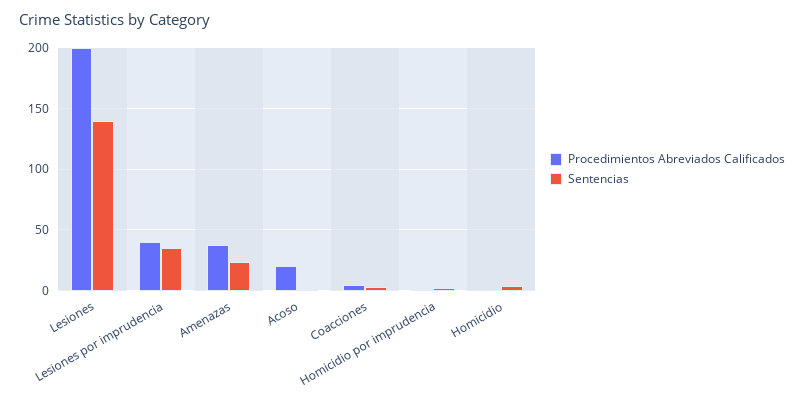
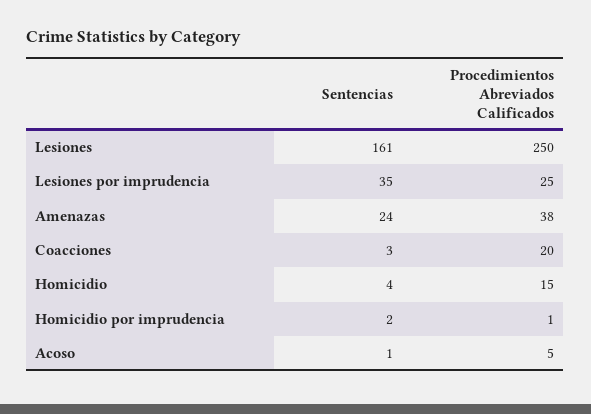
  {
    "Procedimientos Abreviados Calificados": {
-     "Lesiones": 200,
+     "Lesiones": 250,
-     "Lesiones por imprudencia": 40,
+     "Lesiones por imprudencia": 25,
      "Amenazas": 38,
-     "Acoso": 20,
+     "Acoso": 5,
-     "Coacciones": 5,
+     "Coacciones": 20,
      "Homicidio por imprudencia": 1,
-     "Homicidio": 0
+     "Homicidio": 15
    },
    "Sentencias": {
-     "Lesiones": 140,
+     "Lesiones": 161,
      "Lesiones por imprudencia": 35,
      "Amenazas": 24,
      "Acoso": 1,
      "Coacciones": 3,
      "Homicidio por imprudencia": 2,
      "Homicidio": 4
    }
  }

